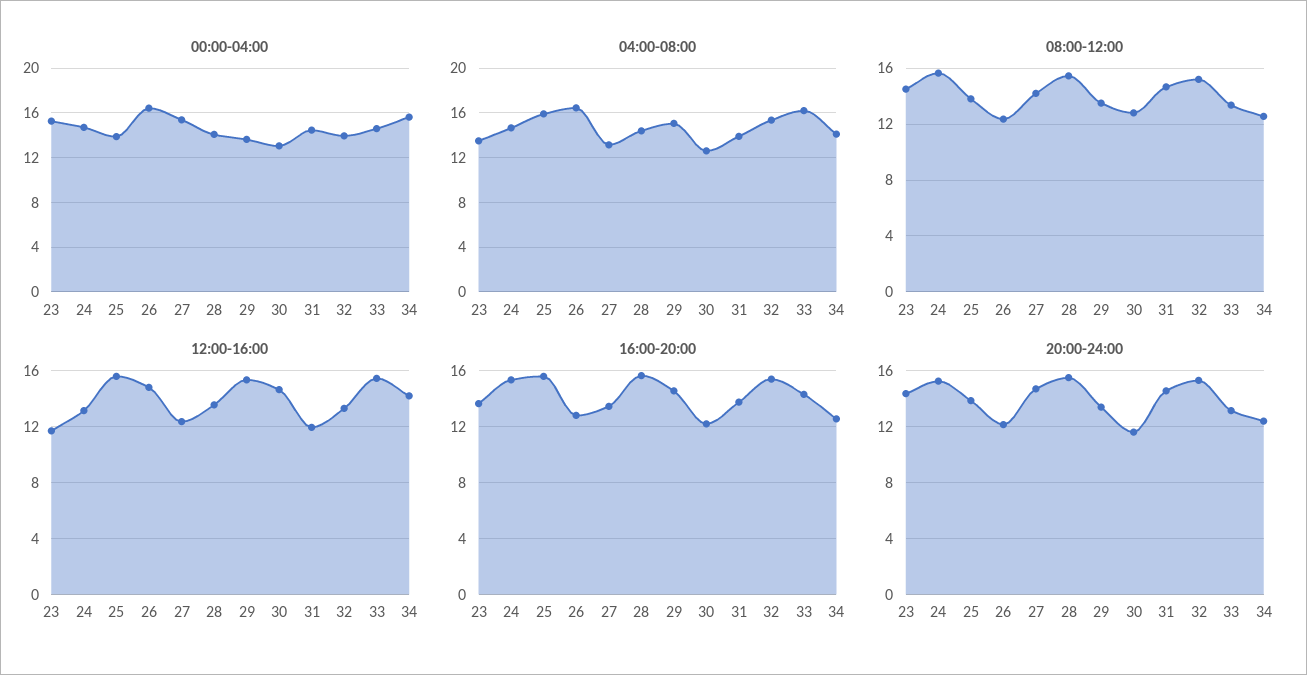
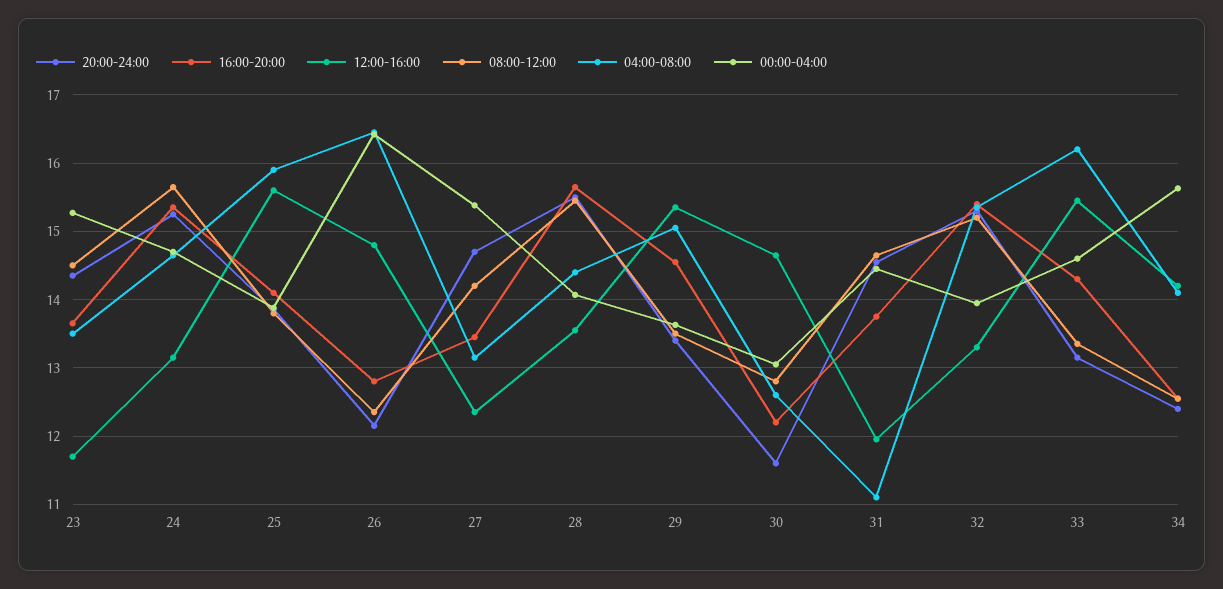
  {
    "00:00-04:00": {
      "23": 15.3,
      "24": 14.7,
      "25": 13.9,
      "26": 16.4,
      "27": 15.4,
      "28": 14.1,
      "29": 13.6,
      "30": 13.1,
      "31": 14.5,
      "32": 14,
      "33": 14.6,
      "34": 15.6
    },
    "04:00-08:00": {
      "23": 13.5,
      "24": 14.7,
      "25": 15.9,
      "26": 16.5,
      "27": 13.2,
      "28": 14.4,
      "29": 15.1,
      "30": 12.6,
-     "31": 14,
+     "31": 11.1,
      "32": 15.4,
      "33": 16.2,
      "34": 14.1
    },
    "08:00-12:00": {
      "23": 14.5,
      "24": 15.7,
      "25": 13.8,
      "26": 12.4,
      "27": 14.2,
      "28": 15.5,
      "29": 13.5,
      "30": 12.8,
      "31": 14.7,
      "32": 15.2,
      "33": 13.4,
      "34": 12.6
    },
    "12:00-16:00": {
      "23": 11.7,
      "24": 13.2,
      "25": 15.6,
      "26": 14.8,
      "27": 12.4,
      "28": 13.6,
      "29": 15.4,
      "30": 14.7,
      "31": 12,
      "32": 13.3,
      "33": 15.5,
      "34": 14.2
    },
    "16:00-20:00": {
      "23": 13.7,
      "24": 15.4,
-     "25": 15.5,
+     "25": 14.1,
      "26": 12.8,
      "27": 13.5,
      "28": 15.7,
      "29": 14.6,
      "30": 12.2,
      "31": 13.8,
      "32": 15.4,
      "33": 14.3,
      "34": 12.6
    },
    "20:00-24:00": {
      "23": 14.4,
      "24": 15.3,
      "25": 13.9,
      "26": 12.2,
      "27": 14.7,
      "28": 15.5,
      "29": 13.4,
      "30": 11.6,
      "31": 14.6,
      "32": 15.3,
      "33": 13.2,
      "34": 12.4
    }
  }

